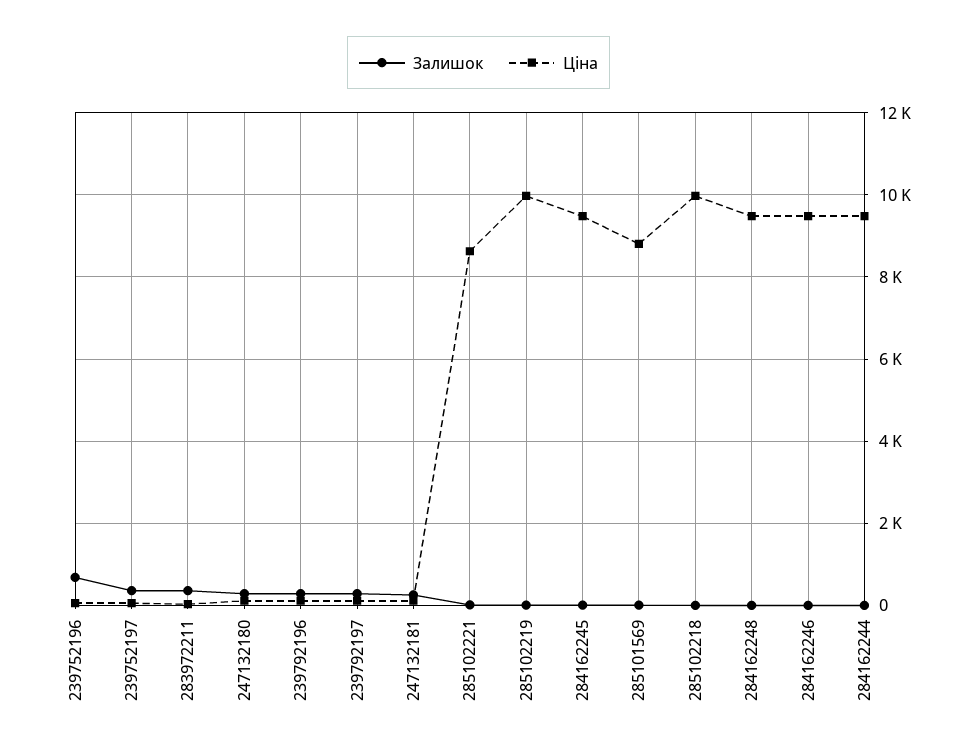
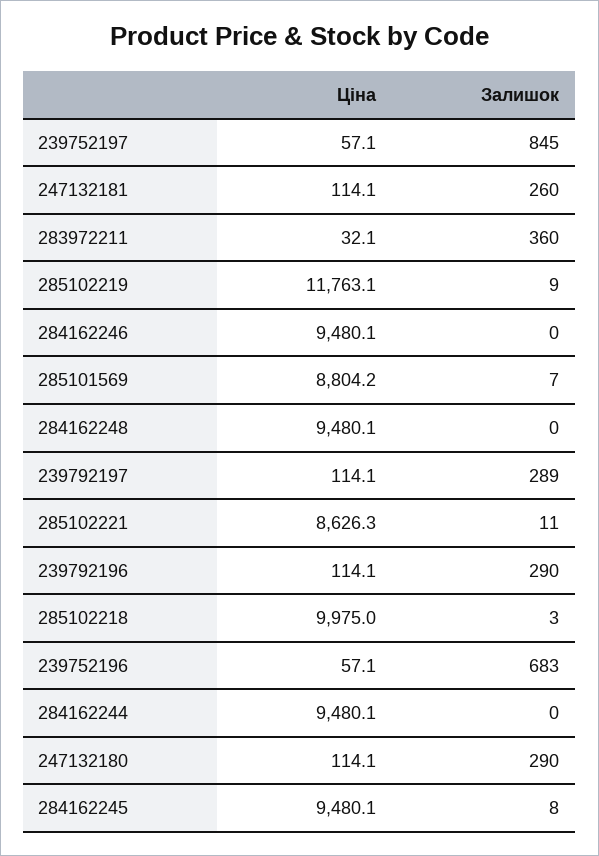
  {
    "Залишок": {
      "239752196": 683,
-     "239752197": 400,
+     "239752197": 845,
      "283972211": 360,
      "247132180": 290,
      "239792196": 290,
      "239792197": 289,
      "247132181": 260,
      "285102221": 11,
      "285102219": 9,
      "284162245": 8,
      "285101569": 7,
      "285102218": 3,
      "284162248": 0,
      "284162246": 0,
      "284162244": 0
    },
    "Ціна": {
      "239752196": 57.1,
      "239752197": 57.1,
      "283972211": 32.1,
      "247132180": 114.1,
      "239792196": 114.1,
      "239792197": 114.1,
      "247132181": 114.1,
      "285102221": 8626.3,
-     "285102219": 10000,
+     "285102219": 11763.1,
      "284162245": 9480.1,
      "285101569": 8804.2,
      "285102218": 9975,
      "284162248": 9480.1,
      "284162246": 9480.1,
      "284162244": 9480.1
    }
  }

